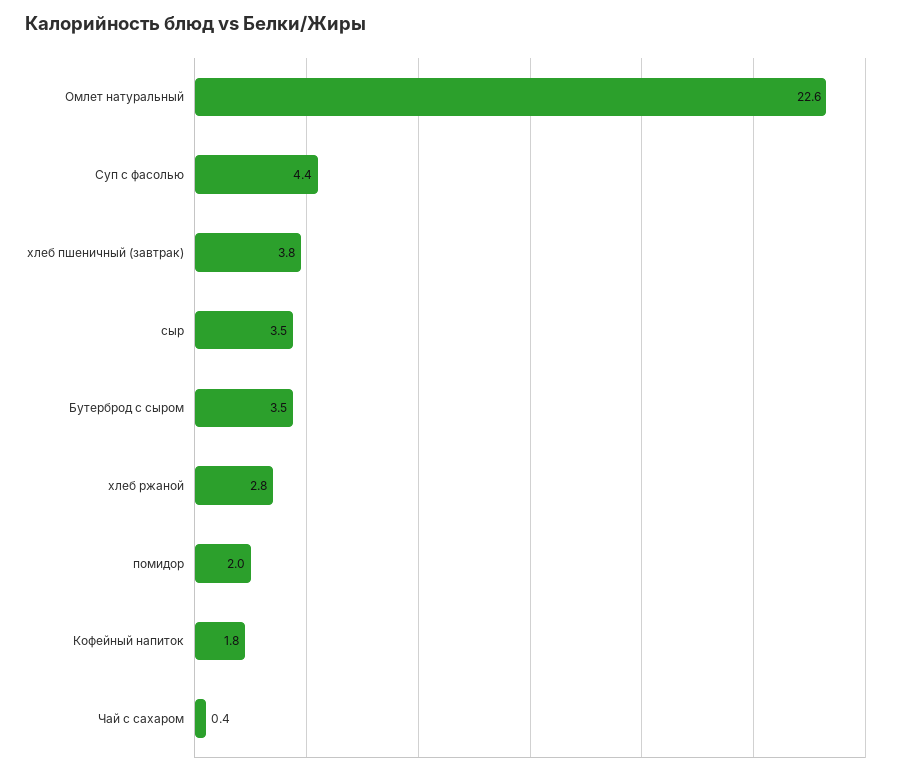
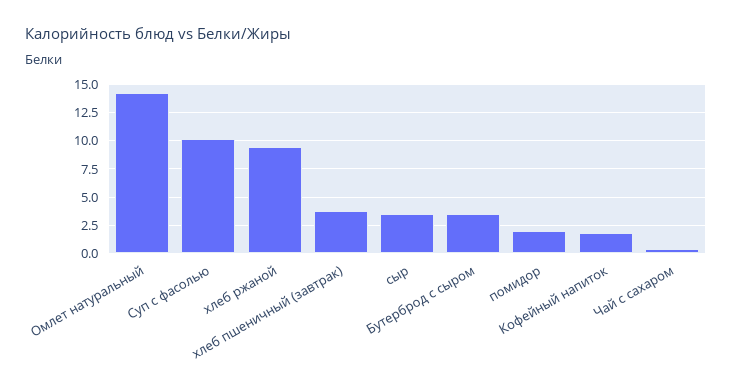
  {
-   "Омлет натуральный": 22.6,
+   "Омлет натуральный": 15,
-   "Суп с фасолью": 4.4,
+   "Суп с фасолью": 10,
    "хлеб пшеничный (завтрак)": 3.8,
    "сыр": 3.5,
    "Бутерброд с сыром": 3.5,
-   "хлеб ржаной": 2.8,
+   "хлеб ржаной": 10,
    "помидор": 2,
    "Кофейный напиток": 1.8,
    "Чай с сахаром": 0.4
  }

